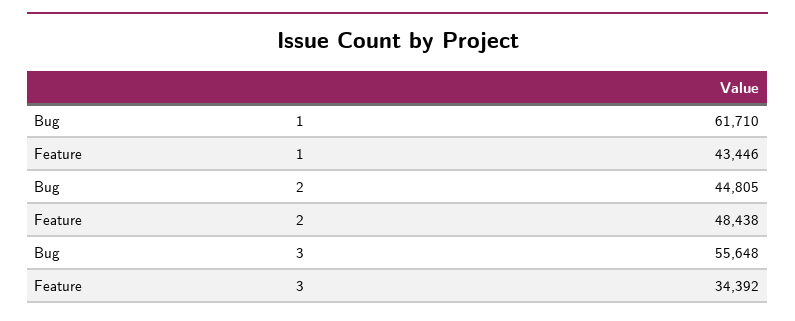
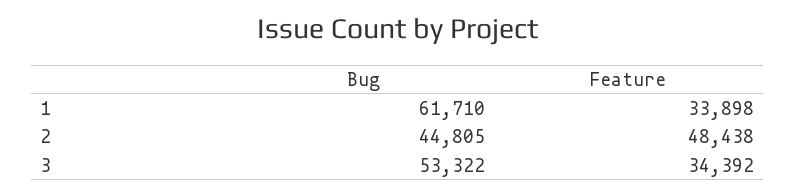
  {
    "Bug": {
      "1": 61710,
      "2": 44805,
-     "3": 55648
+     "3": 53322
    },
    "Feature": {
-     "1": 43446,
+     "1": 33898,
      "2": 48438,
      "3": 34392
    }
  }

